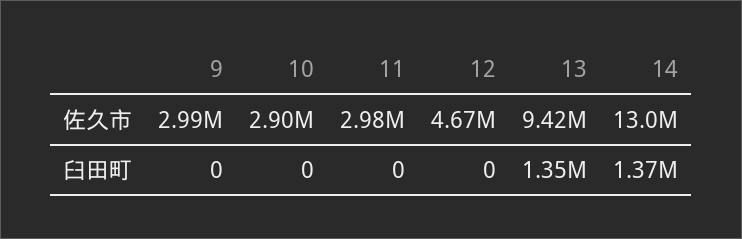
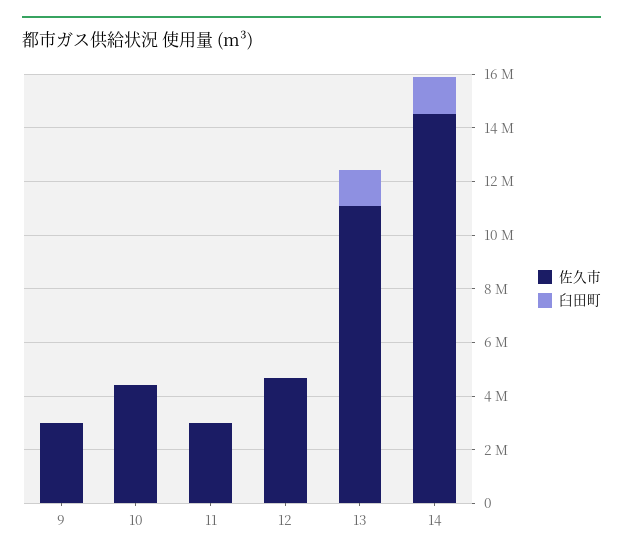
  {
    "佐久市": {
      "9": 2990000,
-     "10": 2900000,
+     "10": 4500000,
      "11": 2980000,
      "12": 4670000,
-     "13": 9420000,
+     "13": 11000000,
-     "14": 13000000
+     "14": 14500000
    },
    "臼田町": {
      "9": 0,
      "10": 0,
      "11": 0,
      "12": 0,
      "13": 1350000,
      "14": 1370000
    }
  }

